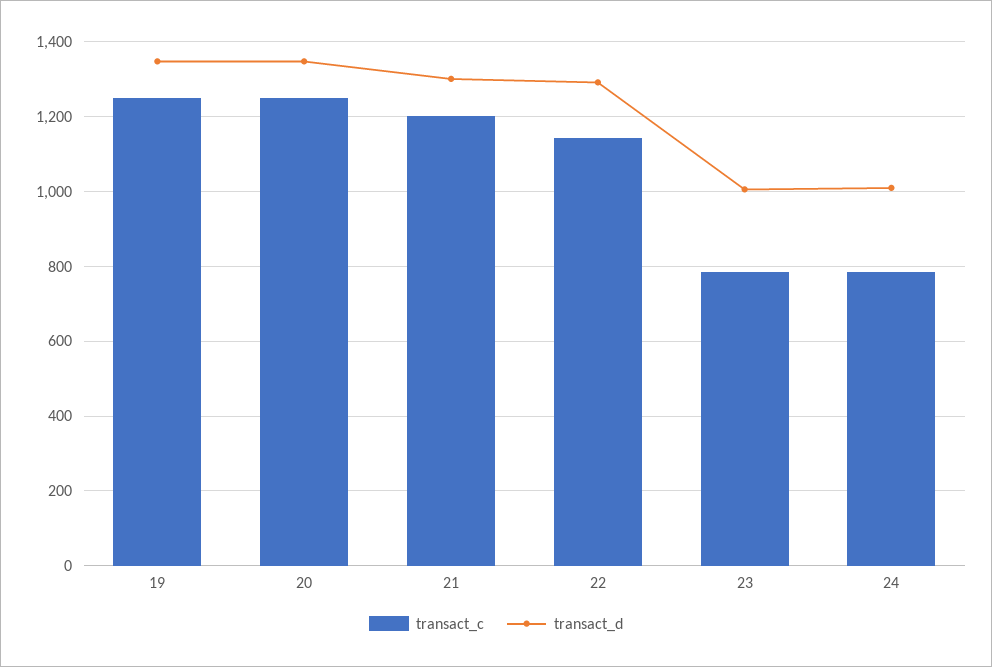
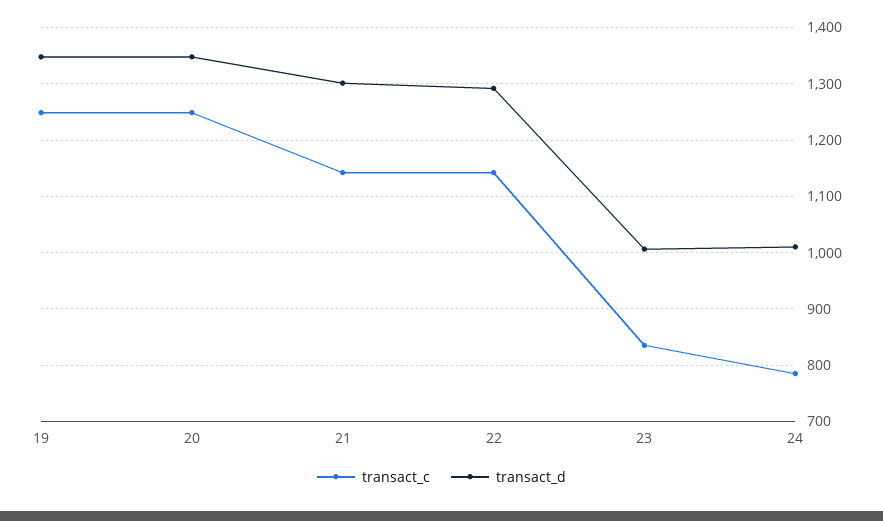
  {
    "transact_c": {
      "19": 1240,
      "20": 1240,
-     "21": 1200,
+     "21": 1140,
      "22": 1140,
-     "23": 780,
+     "23": 840,
      "24": 780
    },
    "transact_d": {
      "19": 1340,
      "20": 1340,
      "21": 1300,
      "22": 1300,
      "23": 1000,
      "24": 1020
    }
  }

